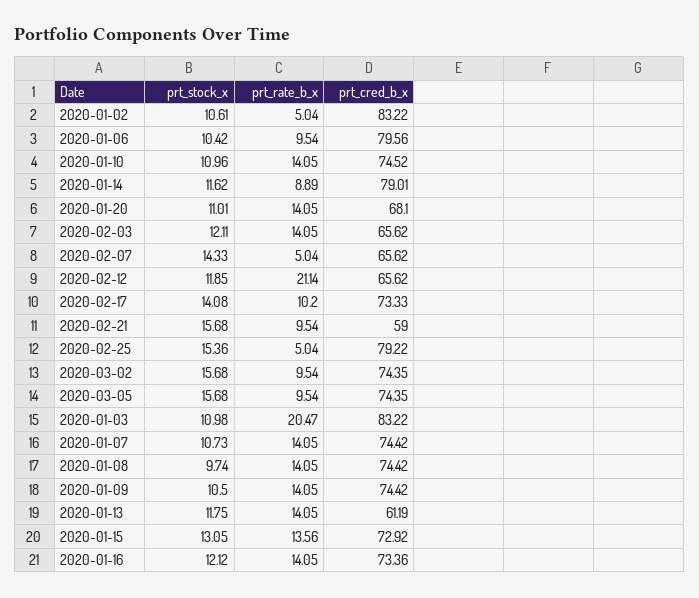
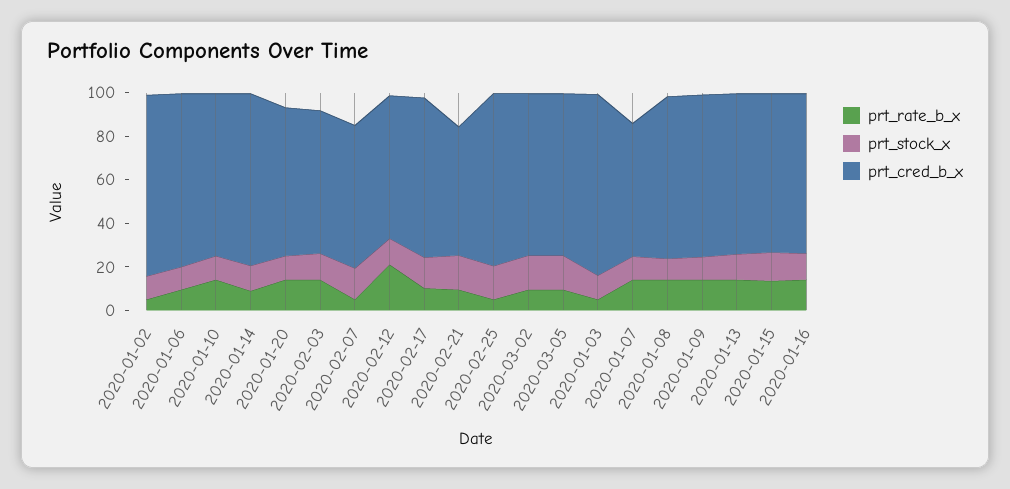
  {
    "prt_stock_x": {
      "2020-01-02": 10.61,
      "2020-01-06": 10.42,
      "2020-01-10": 10.96,
      "2020-01-14": 11.62,
      "2020-01-20": 11.01,
      "2020-02-03": 12.11,
      "2020-02-07": 14.33,
      "2020-02-12": 11.85,
      "2020-02-17": 14.08,
      "2020-02-21": 15.68,
      "2020-02-25": 15.36,
      "2020-03-02": 15.68,
      "2020-03-05": 15.68,
      "2020-01-03": 10.98,
      "2020-01-07": 10.73,
      "2020-01-08": 9.74,
      "2020-01-09": 10.5,
      "2020-01-13": 11.75,
      "2020-01-15": 13.05,
      "2020-01-16": 12.12
    },
    "prt_rate_b_x": {
      "2020-01-02": 5.04,
      "2020-01-06": 9.54,
      "2020-01-10": 14.05,
      "2020-01-14": 8.89,
      "2020-01-20": 14.05,
      "2020-02-03": 14.05,
      "2020-02-07": 5.04,
      "2020-02-12": 21.14,
      "2020-02-17": 10.2,
      "2020-02-21": 9.54,
      "2020-02-25": 5.04,
      "2020-03-02": 9.54,
      "2020-03-05": 9.54,
-     "2020-01-03": 20.47,
+     "2020-01-03": 5,
      "2020-01-07": 14.05,
      "2020-01-08": 14.05,
      "2020-01-09": 14.05,
      "2020-01-13": 14.05,
      "2020-01-15": 13.56,
      "2020-01-16": 14.05
    },
    "prt_cred_b_x": {
      "2020-01-02": 83.22,
      "2020-01-06": 79.56,
      "2020-01-10": 74.52,
      "2020-01-14": 79.01,
      "2020-01-20": 68.1,
      "2020-02-03": 65.62,
      "2020-02-07": 65.62,
      "2020-02-12": 65.62,
      "2020-02-17": 73.33,
      "2020-02-21": 59,
      "2020-02-25": 79.22,
      "2020-03-02": 74.35,
      "2020-03-05": 74.35,
      "2020-01-03": 83.22,
-     "2020-01-07": 74.42,
+     "2020-01-07": 60,
      "2020-01-08": 74.42,
      "2020-01-09": 74.42,
-     "2020-01-13": 61.19,
+     "2020-01-13": 75,
      "2020-01-15": 72.92,
      "2020-01-16": 73.36
    }
  }

